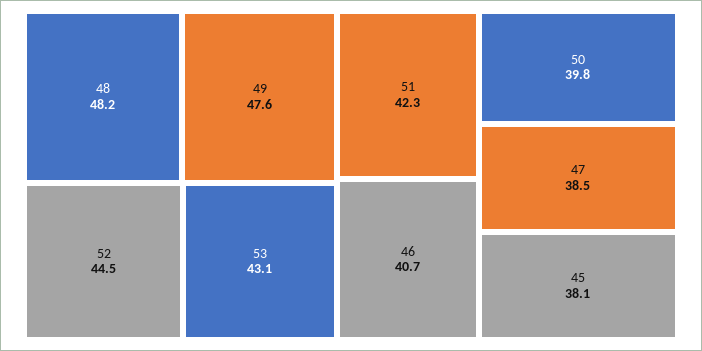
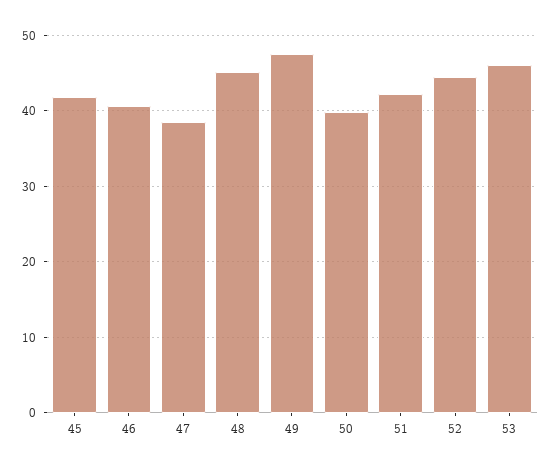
  {
-   "48": 48.2,
+   "48": 45,
    "49": 47.6,
    "52": 44.5,
-   "53": 43.1,
+   "53": 46,
    "51": 42.3,
    "46": 40.7,
    "50": 39.8,
    "47": 38.5,
-   "45": 38.1
+   "45": 42
  }

